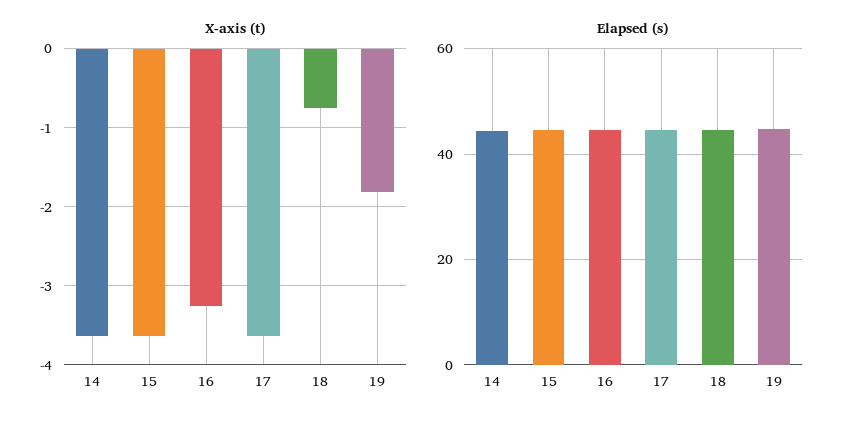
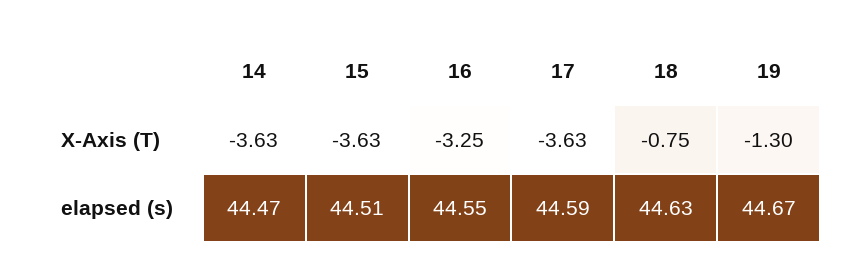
  {
    "X-axis (t)": {
      "14": -3.63,
      "15": -3.63,
      "16": -3.25,
      "17": -3.63,
      "18": -0.75,
-     "19": -1.8
+     "19": -1.3
    },
    "Elapsed (s)": {
      "14": 44.47,
      "15": 44.51,
      "16": 44.55,
      "17": 44.59,
      "18": 44.63,
      "19": 44.67
    }
  }

